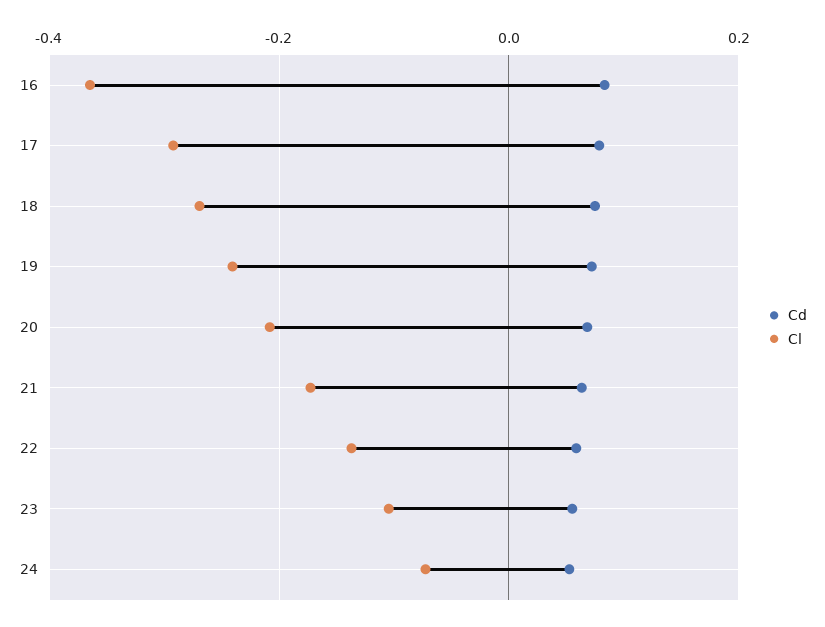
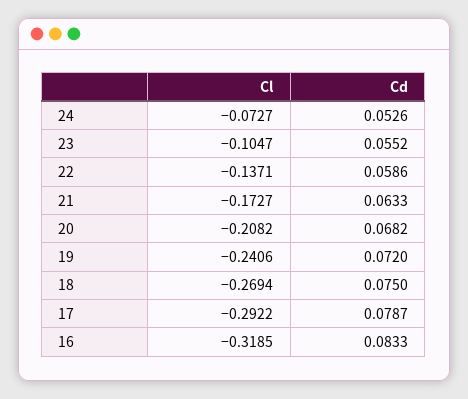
  {
    "Cd": {
      "16": 0.0833,
      "17": 0.0787,
      "18": 0.075,
      "19": 0.072,
      "20": 0.0682,
      "21": 0.0633,
      "22": 0.0586,
      "23": 0.0552,
      "24": 0.0526
    },
    "Cl": {
-     "16": -0.36,
+     "16": -0.3185,
      "17": -0.2922,
      "18": -0.2694,
      "19": -0.2406,
      "20": -0.2082,
      "21": -0.1727,
      "22": -0.1371,
      "23": -0.1047,
      "24": -0.0727
    }
  }

